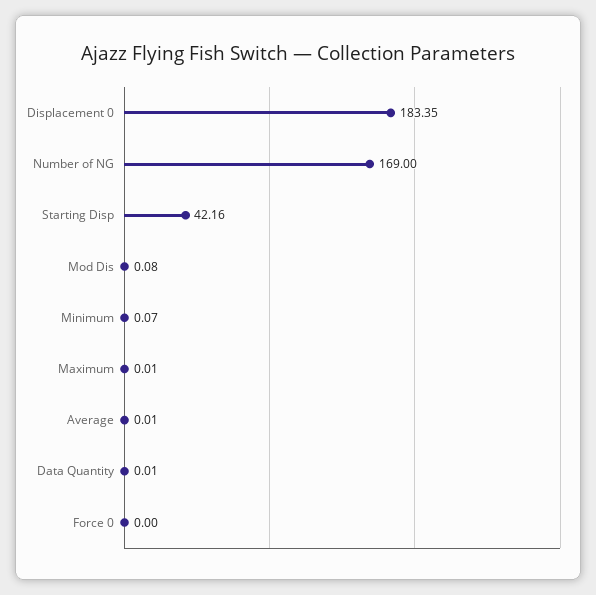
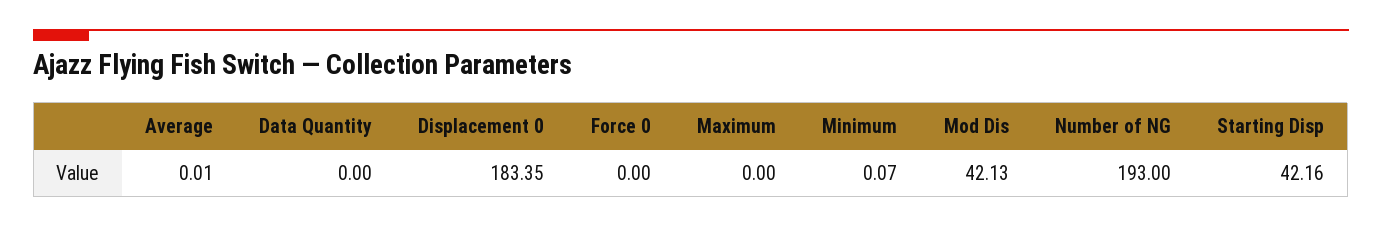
  {
    "Displacement 0": 183.35,
-   "Number of NG": 169,
+   "Number of NG": 193,
    "Starting Disp": 42.16,
-   "Mod Dis": 0.08,
+   "Mod Dis": 42.13,
    "Minimum": 0.07,
-   "Maximum": 0.01,
+   "Maximum": 0,
    "Average": 0.01,
-   "Data Quantity": 0.01,
+   "Data Quantity": 0,
    "Force 0": 0
  }

